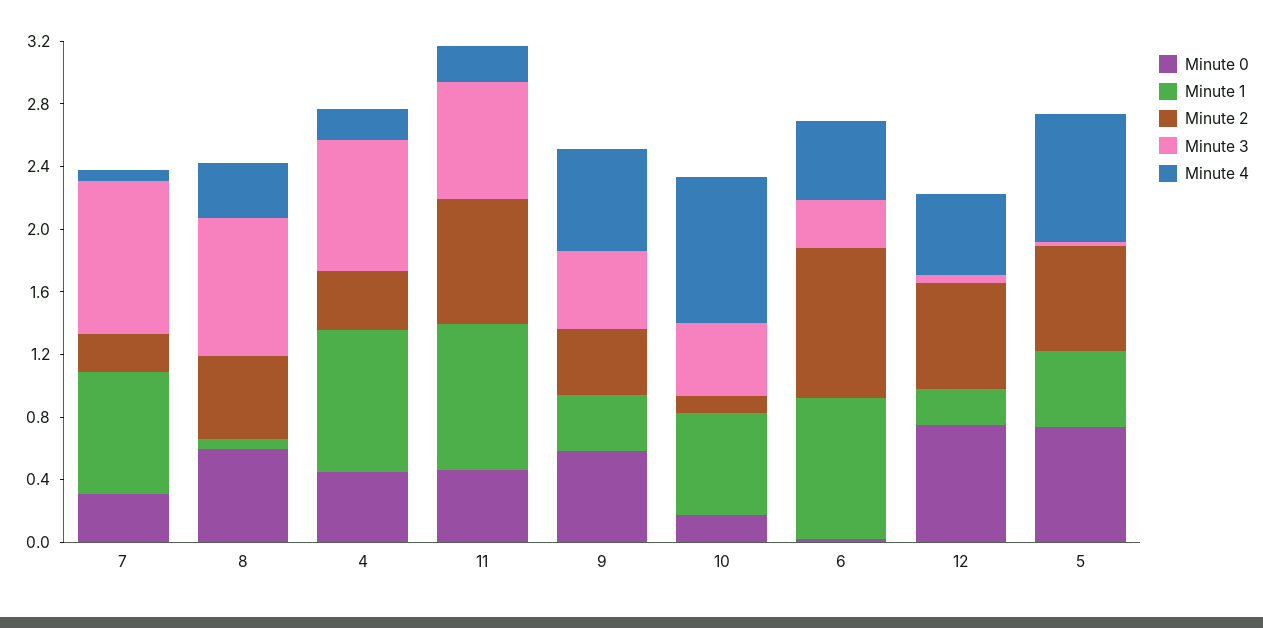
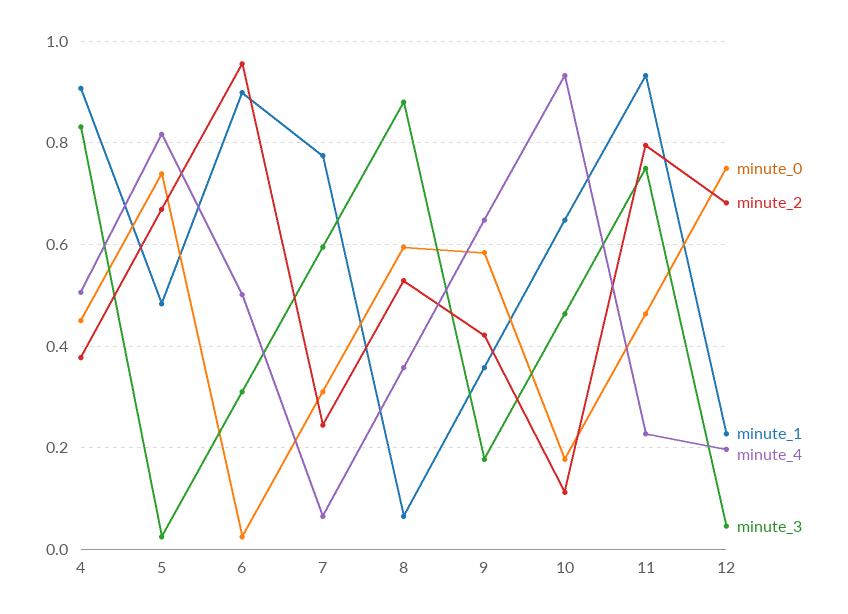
  {
    "Minute 0": {
      "7": 0.32,
      "8": 0.6,
      "4": 0.46,
      "11": 0.46,
      "9": 0.58,
      "10": 0.18,
      "6": 0.02,
      "12": 0.76,
      "5": 0.74
    },
    "Minute 1": {
      "7": 0.78,
      "8": 0.06,
      "4": 0.9,
      "11": 0.94,
      "9": 0.36,
      "10": 0.64,
      "6": 0.9,
      "12": 0.22,
      "5": 0.48
    },
    "Minute 2": {
      "7": 0.24,
      "8": 0.52,
      "4": 0.38,
      "11": 0.8,
      "9": 0.42,
      "10": 0.12,
      "6": 0.96,
      "12": 0.68,
      "5": 0.66
    },
    "Minute 3": {
-     "7": 1,
+     "7": 0.6,
      "8": 0.88,
      "4": 0.84,
      "11": 0.76,
-     "9": 0.5,
+     "9": 0.18,
      "10": 0.46,
      "6": 0.32,
      "12": 0.04,
      "5": 0.02
    },
    "Minute 4": {
      "7": 0.06,
      "8": 0.36,
-     "4": 0.2,
+     "4": 0.5,
      "11": 0.22,
      "9": 0.64,
      "10": 0.94,
      "6": 0.5,
-     "12": 0.5,
+     "12": 0.2,
      "5": 0.82
    }
  }

